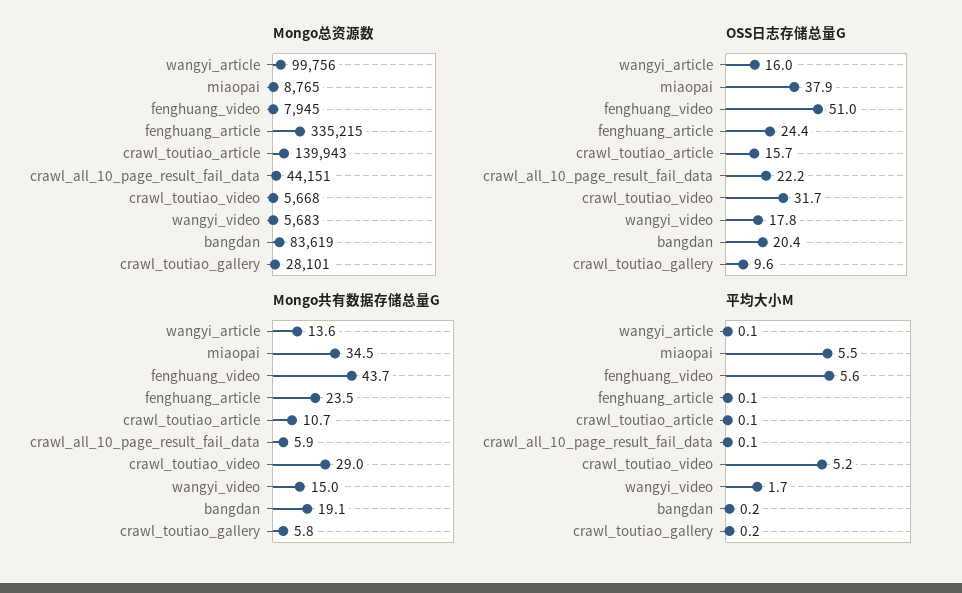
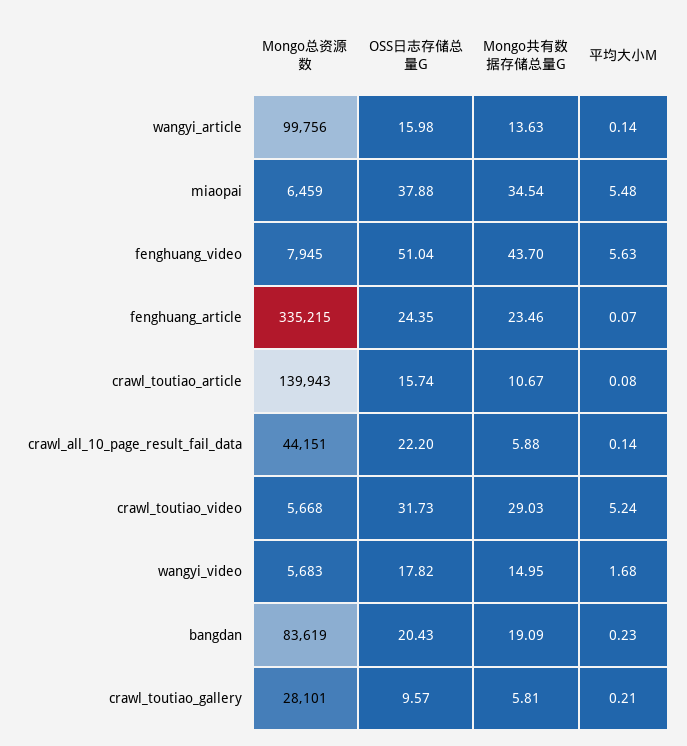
  {
    "Mongo总资源数": {
      "wangyi_article": 99756,
-     "miaopai": 8765,
+     "miaopai": 6459,
      "fenghuang_video": 7945,
      "fenghuang_article": 335215,
      "crawl_toutiao_article": 139943,
      "crawl_all_10_page_result_fail_data": 44151,
      "crawl_toutiao_video": 5668,
      "wangyi_video": 5683,
      "bangdan": 83619,
      "crawl_toutiao_gallery": 28101
    },
    "OSS日志存储总量G": {
      "wangyi_article": 15.98,
      "miaopai": 37.88,
      "fenghuang_video": 51.04,
      "fenghuang_article": 24.35,
      "crawl_toutiao_article": 15.74,
      "crawl_all_10_page_result_fail_data": 22.2,
      "crawl_toutiao_video": 31.73,
      "wangyi_video": 17.82,
      "bangdan": 20.43,
      "crawl_toutiao_gallery": 9.57
    },
    "Mongo共有数据存储总量G": {
      "wangyi_article": 13.63,
      "miaopai": 34.54,
      "fenghuang_video": 43.7,
      "fenghuang_article": 23.46,
      "crawl_toutiao_article": 10.67,
      "crawl_all_10_page_result_fail_data": 5.88,
      "crawl_toutiao_video": 29.03,
      "wangyi_video": 14.95,
      "bangdan": 19.09,
      "crawl_toutiao_gallery": 5.81
    },
    "平均大小M": {
      "wangyi_article": 0.14,
      "miaopai": 5.48,
      "fenghuang_video": 5.63,
      "fenghuang_article": 0.07,
      "crawl_toutiao_article": 0.08,
      "crawl_all_10_page_result_fail_data": 0.14,
      "crawl_toutiao_video": 5.24,
      "wangyi_video": 1.68,
      "bangdan": 0.23,
      "crawl_toutiao_gallery": 0.21
    }
  }

